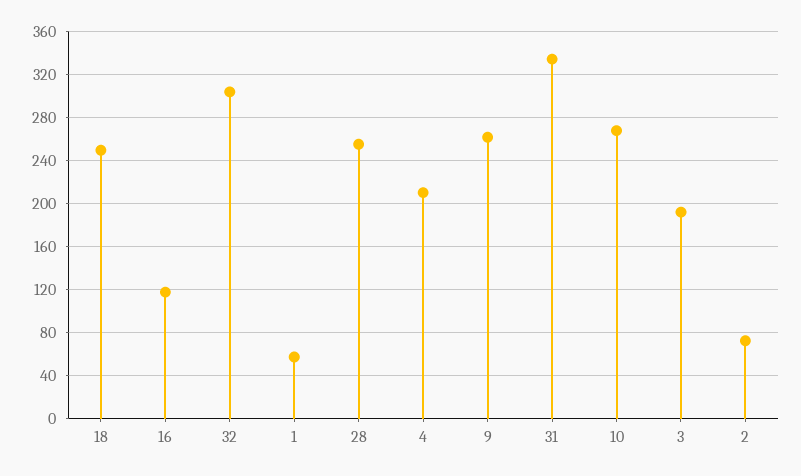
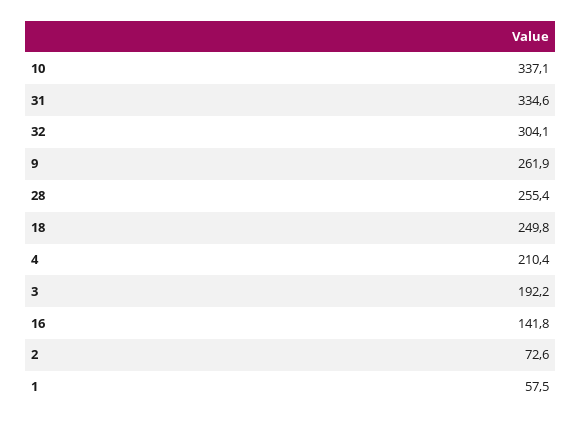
  {
    "18": 249.8,
-   "16": 120,
+   "16": 141.8,
    "32": 304.1,
    "1": 57.5,
    "28": 255.4,
    "4": 210.4,
    "9": 261.9,
    "31": 334.6,
-   "10": 270,
+   "10": 337.1,
    "3": 192.2,
    "2": 72.6
  }

